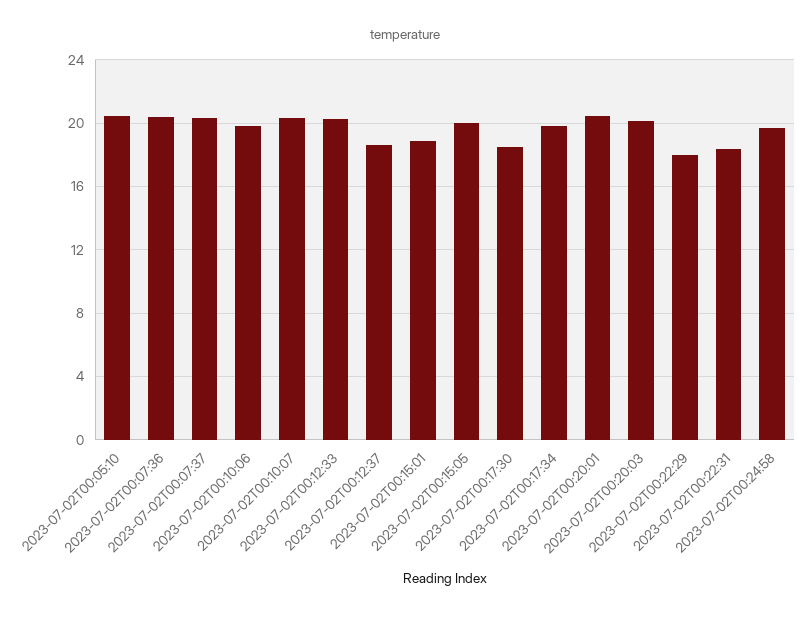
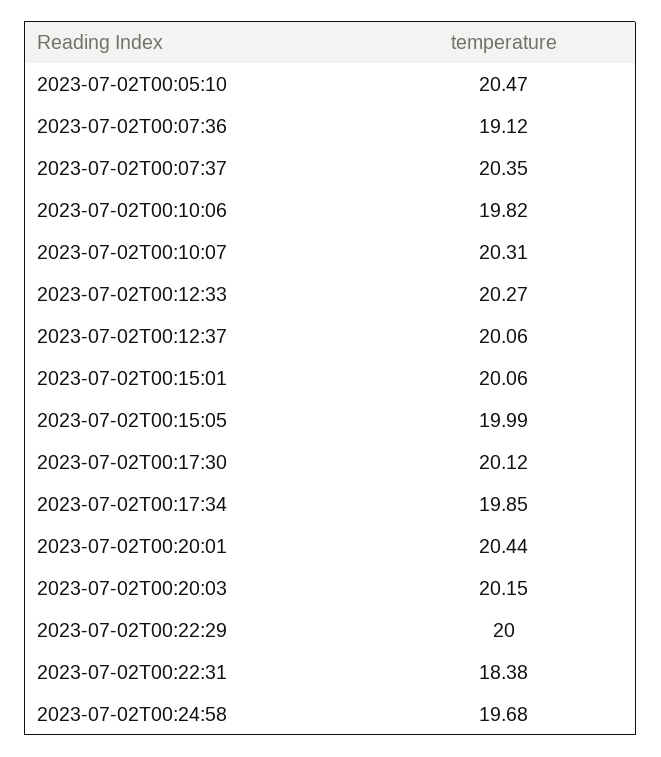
  {
    "2023-07-02T00:05:10": 20.47,
-   "2023-07-02T00:07:36": 20.5,
+   "2023-07-02T00:07:36": 19.12,
    "2023-07-02T00:07:37": 20.35,
    "2023-07-02T00:10:06": 19.82,
    "2023-07-02T00:10:07": 20.31,
    "2023-07-02T00:12:33": 20.27,
-   "2023-07-02T00:12:37": 18.5,
+   "2023-07-02T00:12:37": 20.06,
-   "2023-07-02T00:15:01": 19,
+   "2023-07-02T00:15:01": 20.06,
    "2023-07-02T00:15:05": 19.99,
-   "2023-07-02T00:17:30": 18.5,
+   "2023-07-02T00:17:30": 20.12,
    "2023-07-02T00:17:34": 19.85,
    "2023-07-02T00:20:01": 20.44,
    "2023-07-02T00:20:03": 20.15,
-   "2023-07-02T00:22:29": 18,
+   "2023-07-02T00:22:29": 20,
    "2023-07-02T00:22:31": 18.38,
    "2023-07-02T00:24:58": 19.68
  }

